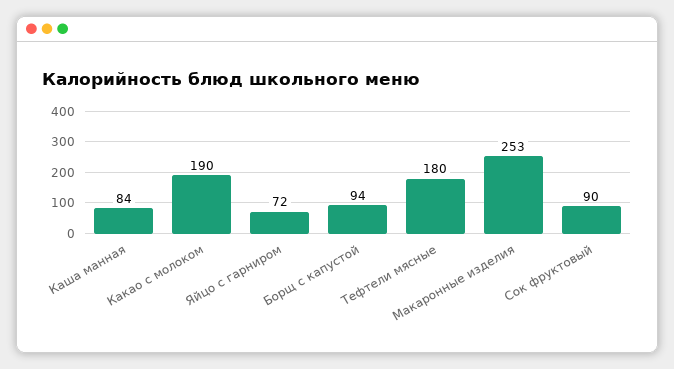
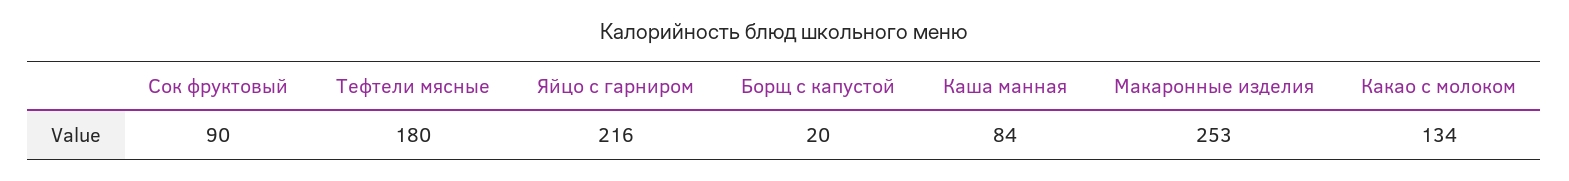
  {
    "Каша манная": 84,
-   "Какао с молоком": 190,
+   "Какао с молоком": 134,
-   "Яйцо с гарниром": 72,
+   "Яйцо с гарниром": 216,
-   "Борщ с капустой": 94,
+   "Борщ с капустой": 20,
    "Тефтели мясные": 180,
    "Макаронные изделия": 253,
    "Сок фруктовый": 90
  }

